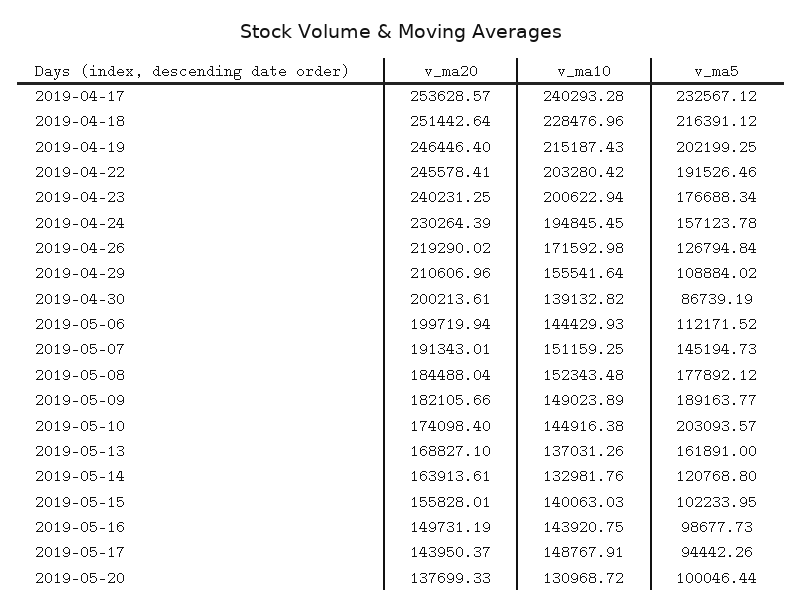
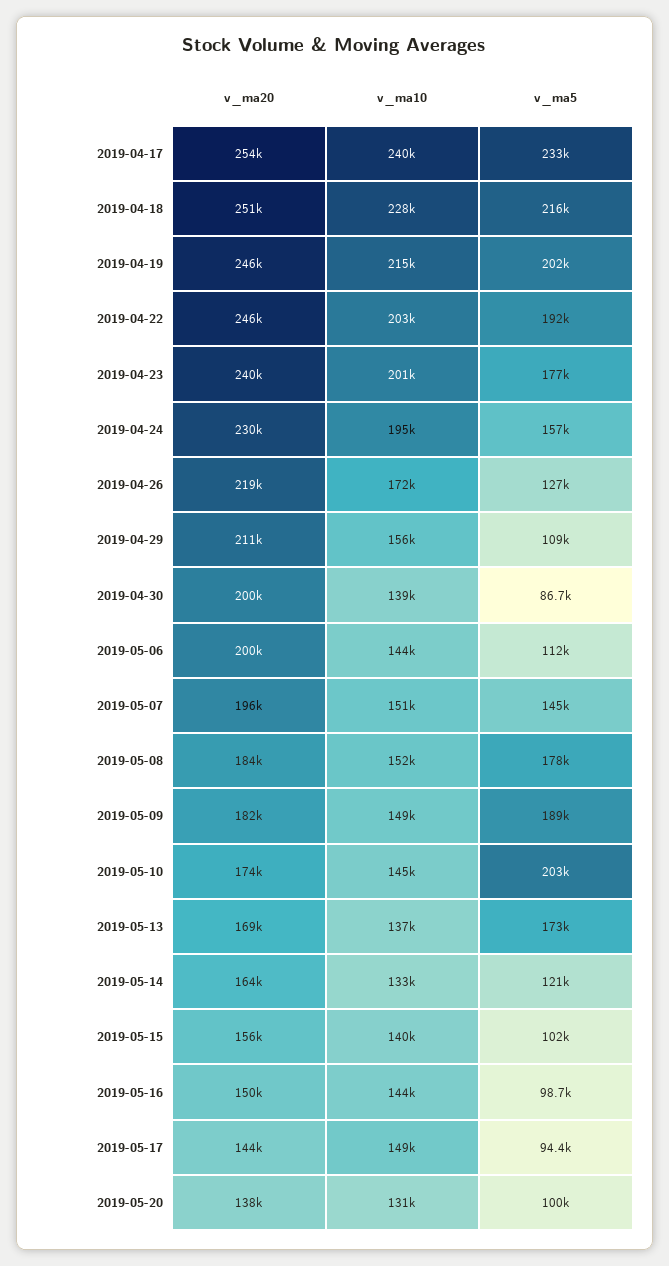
  {
    "v_ma20": {
      "2019-04-17": 253628.57,
      "2019-04-18": 251442.64,
      "2019-04-19": 246446.4,
      "2019-04-22": 245578.41,
      "2019-04-23": 240231.25,
      "2019-04-24": 230264.39,
      "2019-04-26": 219290.02,
      "2019-04-29": 210606.96,
      "2019-04-30": 200213.61,
      "2019-05-06": 199719.94,
-     "2019-05-07": 191343.01,
+     "2019-05-07": 196000,
      "2019-05-08": 184488.04,
      "2019-05-09": 182105.66,
      "2019-05-10": 174098.4,
      "2019-05-13": 168827.1,
      "2019-05-14": 163913.61,
      "2019-05-15": 155828.01,
      "2019-05-16": 149731.19,
      "2019-05-17": 143950.37,
      "2019-05-20": 137699.33
    },
    "v_ma10": {
      "2019-04-17": 240293.28,
      "2019-04-18": 228476.96,
      "2019-04-19": 215187.43,
      "2019-04-22": 203280.42,
      "2019-04-23": 200622.94,
      "2019-04-24": 194845.45,
      "2019-04-26": 171592.98,
      "2019-04-29": 155541.64,
      "2019-04-30": 139132.82,
      "2019-05-06": 144429.93,
      "2019-05-07": 151159.25,
      "2019-05-08": 152343.48,
      "2019-05-09": 149023.89,
      "2019-05-10": 144916.38,
      "2019-05-13": 137031.26,
      "2019-05-14": 132981.76,
      "2019-05-15": 140063.03,
      "2019-05-16": 143920.75,
      "2019-05-17": 148767.91,
      "2019-05-20": 130968.72
    },
    "v_ma5": {
      "2019-04-17": 232567.12,
      "2019-04-18": 216391.12,
      "2019-04-19": 202199.25,
      "2019-04-22": 191526.46,
      "2019-04-23": 176688.34,
      "2019-04-24": 157123.78,
      "2019-04-26": 126794.84,
      "2019-04-29": 108884.02,
      "2019-04-30": 86739.19,
      "2019-05-06": 112171.52,
      "2019-05-07": 145194.73,
      "2019-05-08": 177892.12,
      "2019-05-09": 189163.77,
      "2019-05-10": 203093.57,
-     "2019-05-13": 161891,
+     "2019-05-13": 173000,
      "2019-05-14": 120768.8,
      "2019-05-15": 102233.95,
      "2019-05-16": 98677.73,
      "2019-05-17": 94442.26,
      "2019-05-20": 100046.44
    }
  }

